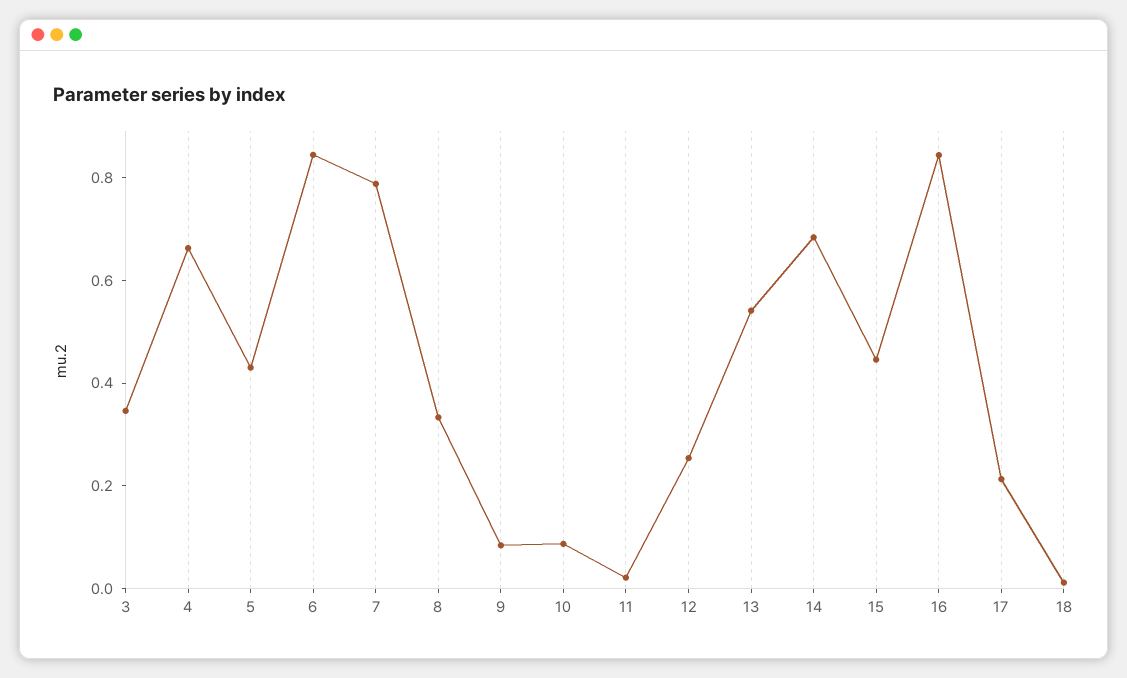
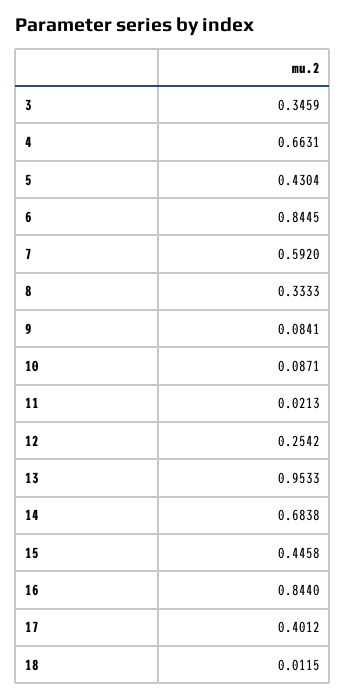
  {
    "3": 0.3459,
    "4": 0.6631,
    "5": 0.4304,
    "6": 0.8445,
-   "7": 0.8,
+   "7": 0.592,
    "8": 0.3333,
    "9": 0.0841,
    "10": 0.0871,
    "11": 0.0213,
    "12": 0.2542,
-   "13": 0.55,
+   "13": 0.9533,
    "14": 0.6838,
    "15": 0.4458,
    "16": 0.844,
-   "17": 0.2,
+   "17": 0.4012,
    "18": 0.0115
  }

